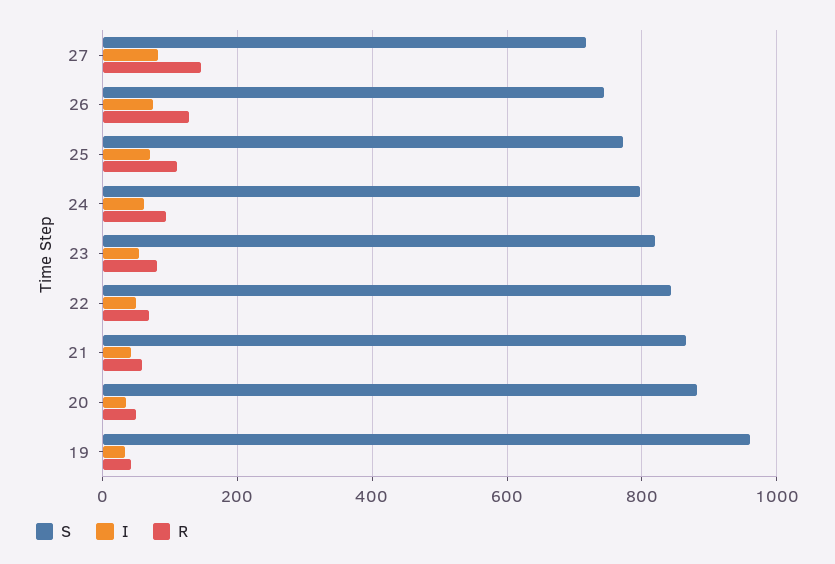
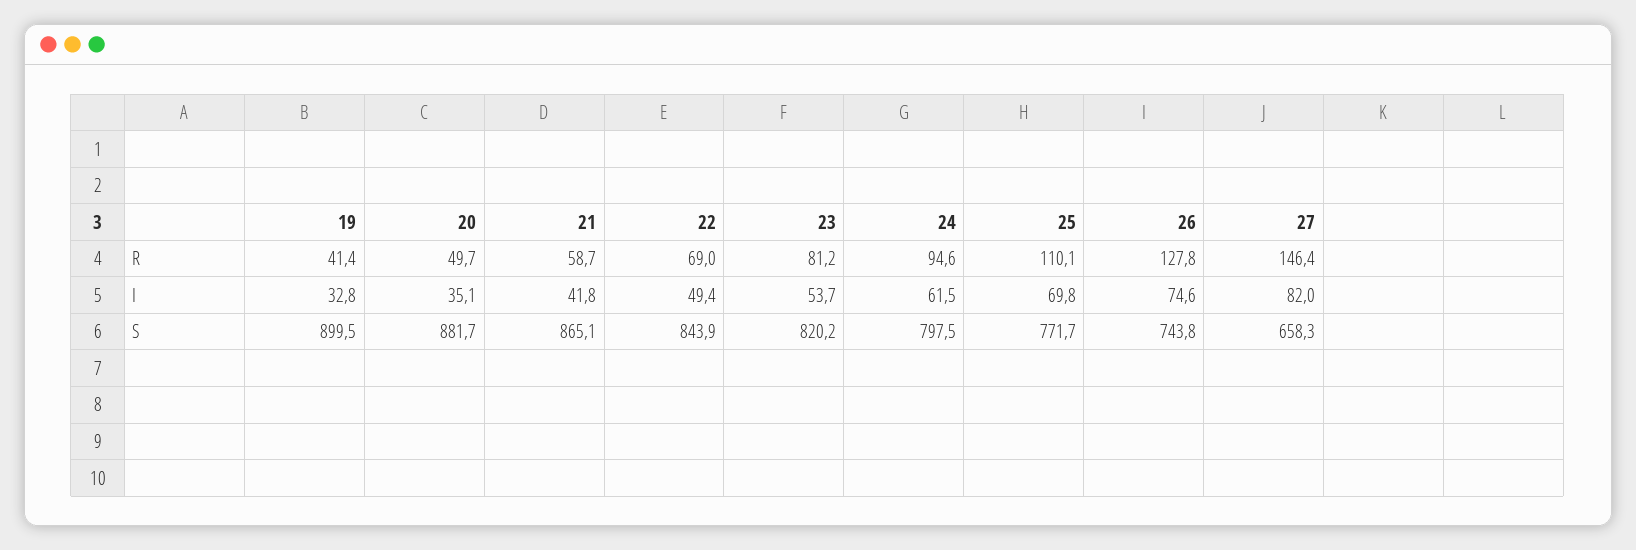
  {
    "S": {
-     "27": 720,
+     "27": 658.3,
      "26": 743.8,
      "25": 771.7,
      "24": 797.5,
      "23": 820.2,
      "22": 843.9,
      "21": 865.1,
      "20": 881.7,
-     "19": 960
+     "19": 899.5
    },
    "I": {
      "27": 82,
      "26": 74.6,
      "25": 69.8,
      "24": 61.5,
      "23": 53.7,
      "22": 49.4,
      "21": 41.8,
      "20": 35.1,
      "19": 32.8
    },
    "R": {
      "27": 146.4,
      "26": 127.8,
      "25": 110.1,
      "24": 94.6,
      "23": 81.2,
      "22": 69,
      "21": 58.7,
      "20": 49.7,
      "19": 41.4
    }
  }

